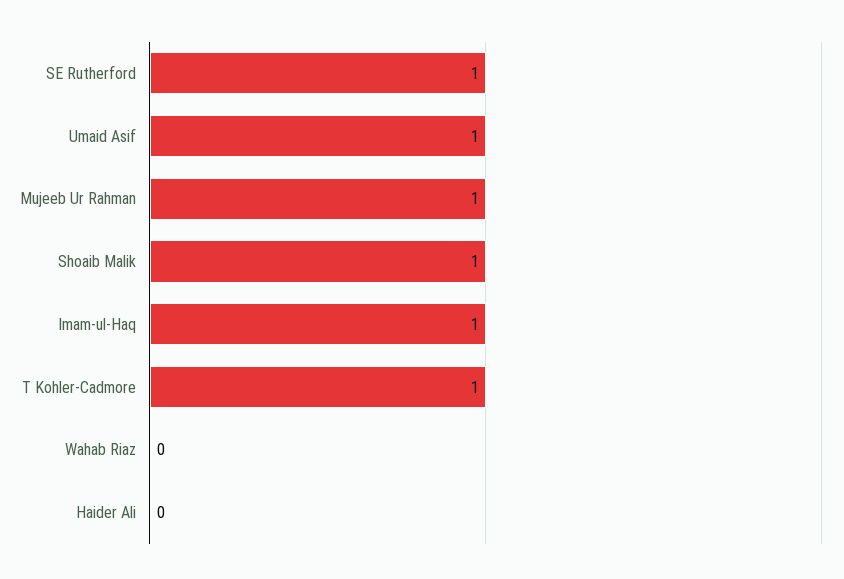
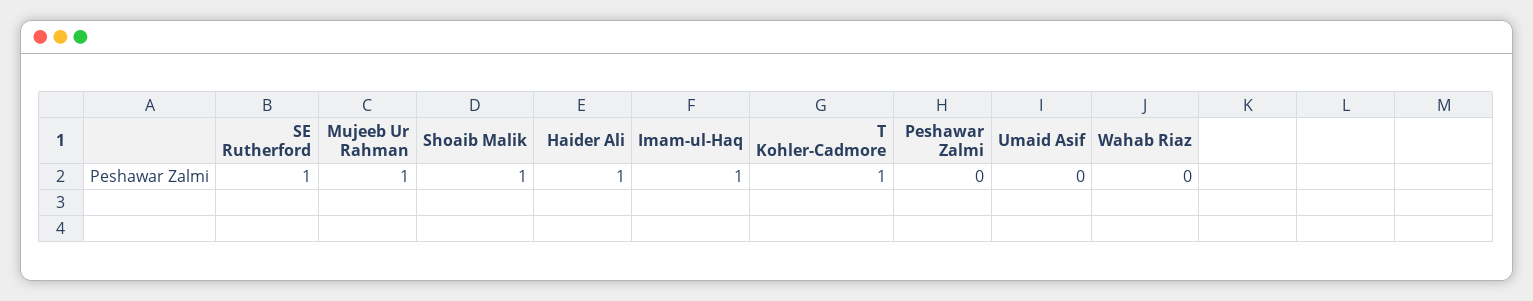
  {
    "SE Rutherford": 1,
-   "Umaid Asif": 1,
+   "Umaid Asif": 0,
    "Mujeeb Ur Rahman": 1,
    "Shoaib Malik": 1,
    "Imam-ul-Haq": 1,
    "T Kohler-Cadmore": 1,
    "Wahab Riaz": 0,
-   "Haider Ali": 0
+   "Haider Ali": 1,
+   "Peshawar Zalmi": 0
  }

